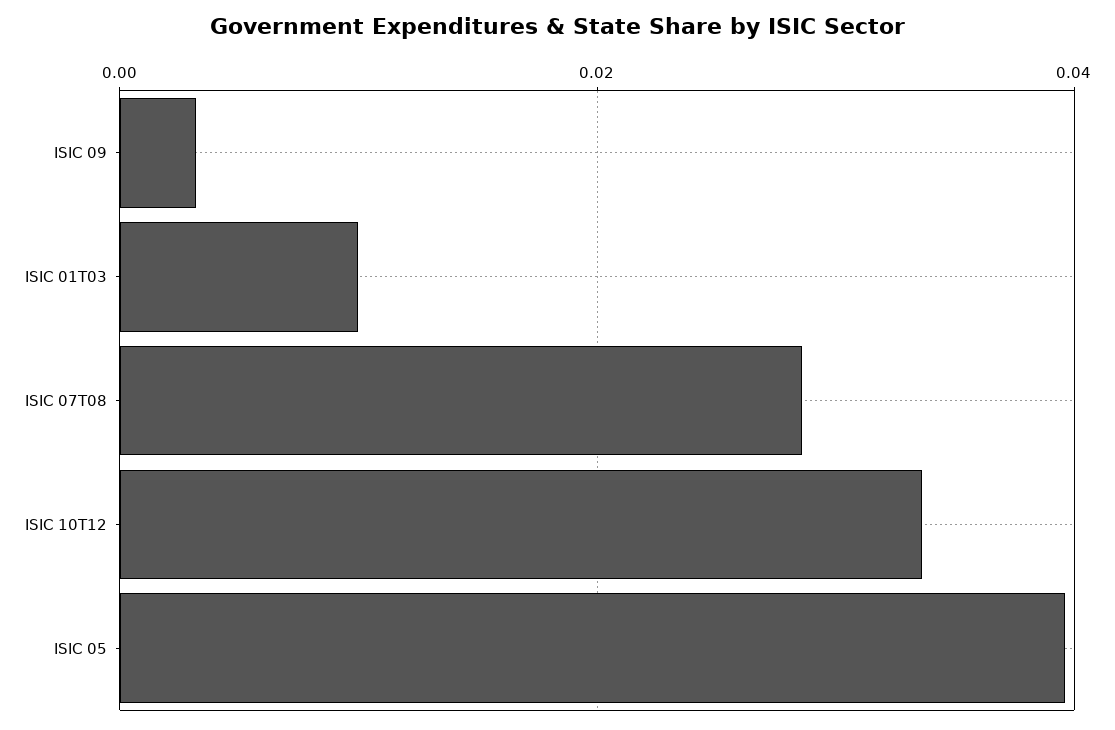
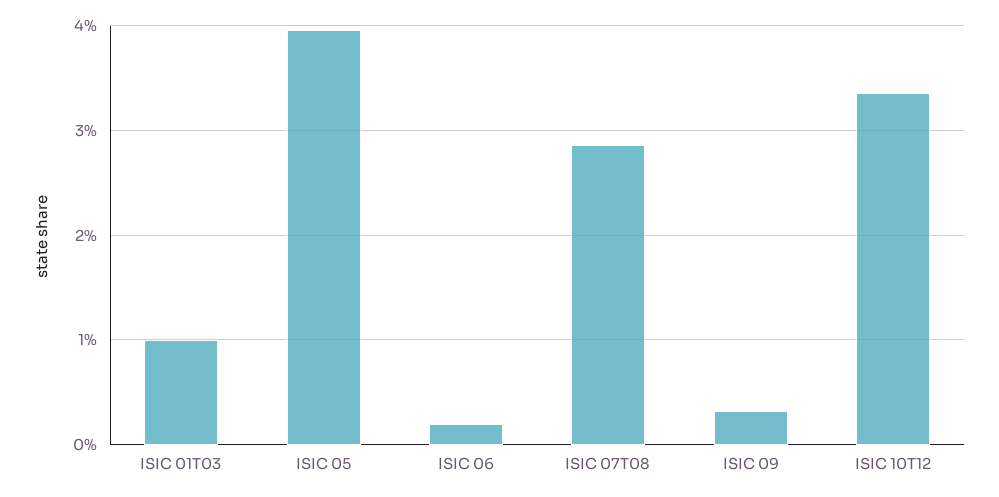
  {
    "ISIC 09": 0.003,
    "ISIC 01T03": 0.01,
    "ISIC 07T08": 0.029,
    "ISIC 10T12": 0.034,
-   "ISIC 05": 0.04
+   "ISIC 05": 0.04,
+   "ISIC 06": 0.002
  }

